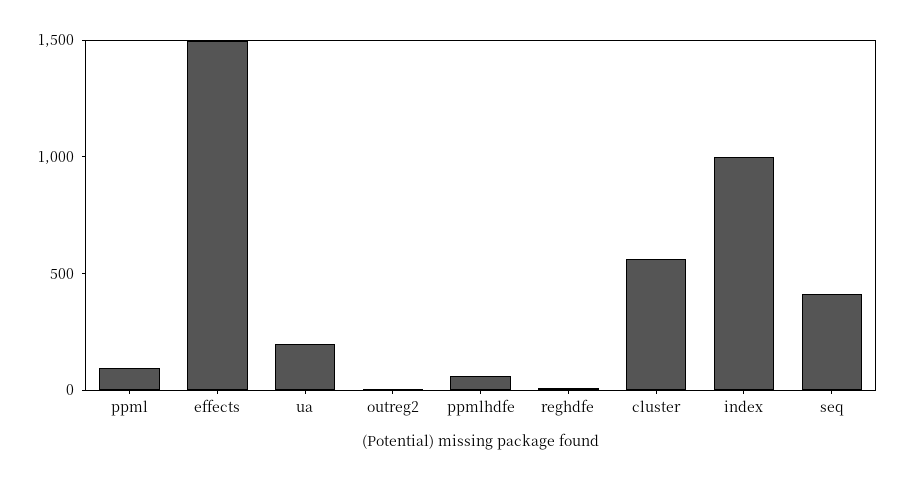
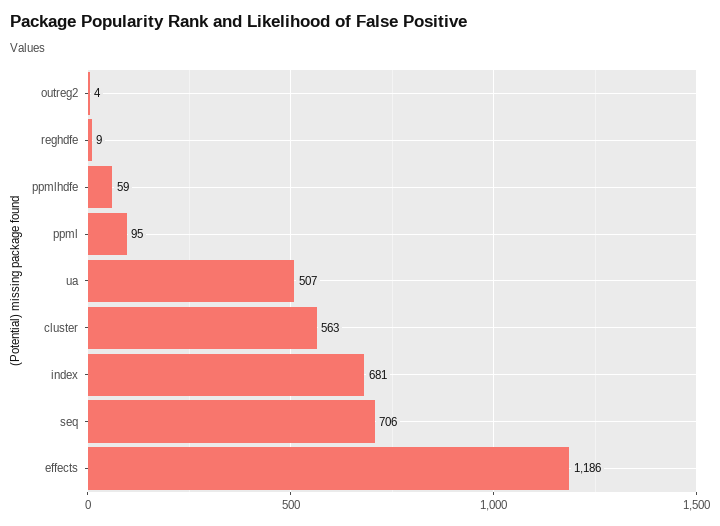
  {
    "ppml": 95,
-   "effects": 1500,
+   "effects": 1186,
-   "ua": 200,
+   "ua": 507,
    "outreg2": 4,
    "ppmlhdfe": 59,
    "reghdfe": 9,
    "cluster": 563,
-   "index": 1000,
+   "index": 681,
-   "seq": 400
+   "seq": 706
  }

